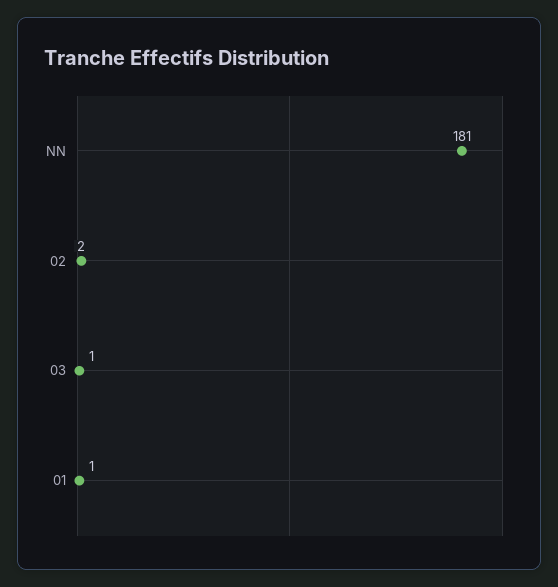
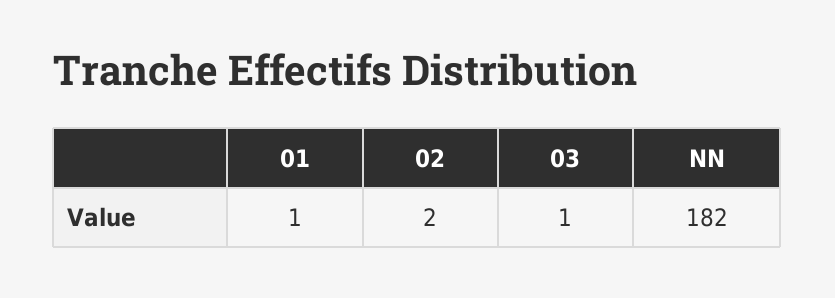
  {
-   "NN": 181,
+   "NN": 182,
    "02": 2,
    "03": 1,
    "01": 1
  }

